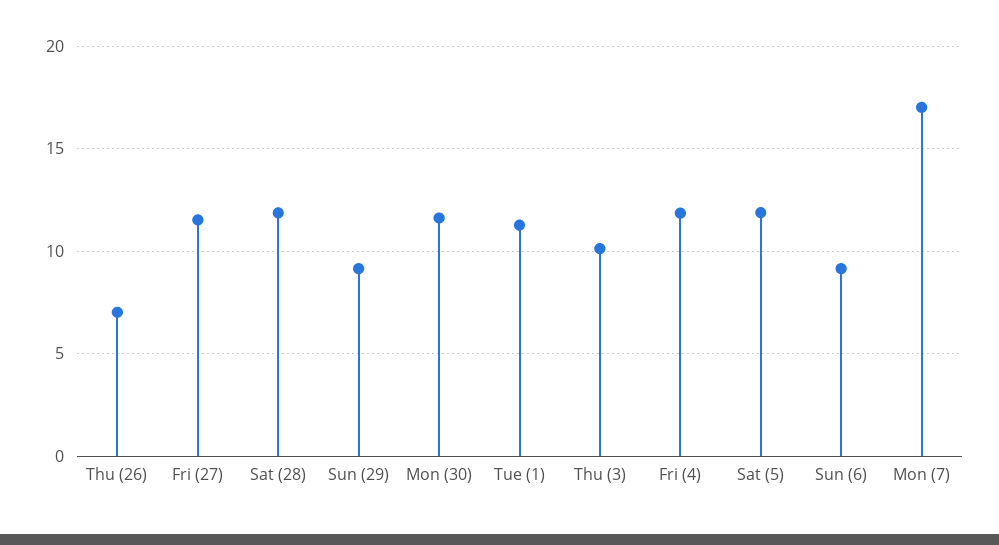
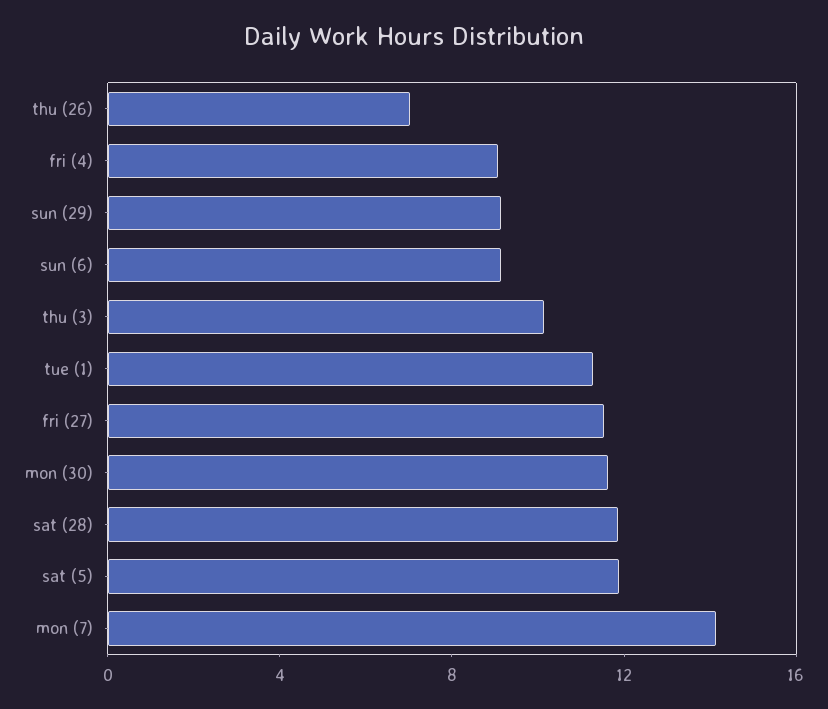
  {
    "Thu (26)": 7,
    "Fri (27)": 11.5,
    "Sat (28)": 12,
    "Sun (29)": 9,
    "Mon (30)": 11.5,
    "Tue (1)": 11.5,
    "Thu (3)": 10,
-   "Fri (4)": 12,
+   "Fri (4)": 9,
    "Sat (5)": 12,
    "Sun (6)": 9,
-   "Mon (7)": 17
+   "Mon (7)": 14
  }

